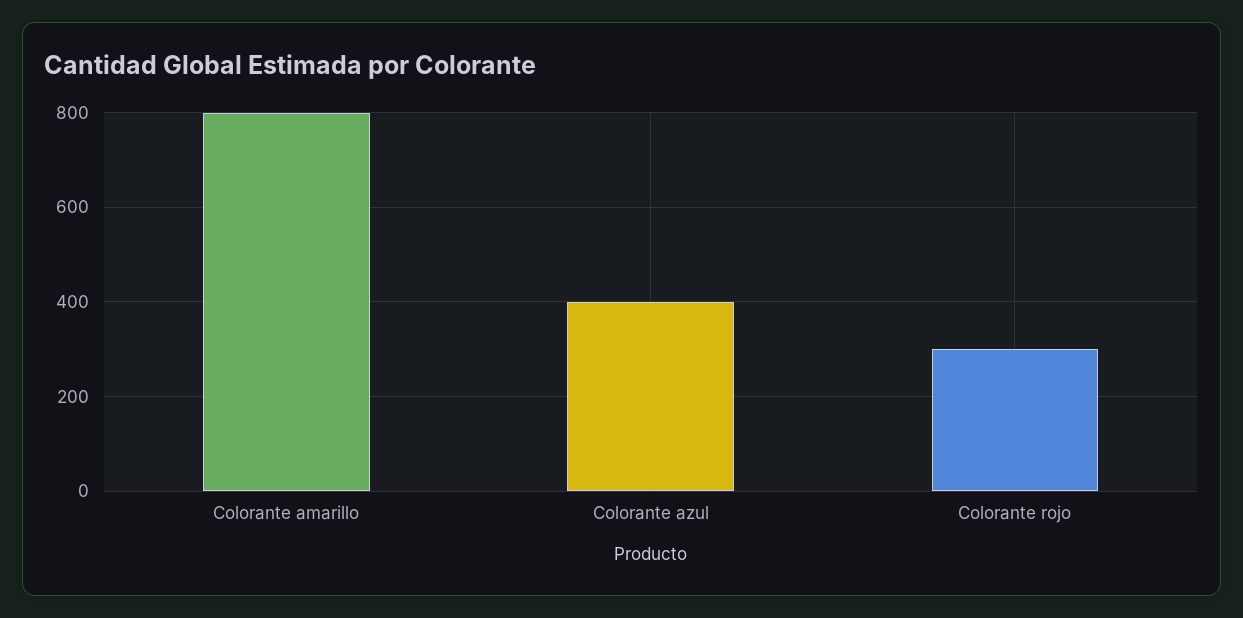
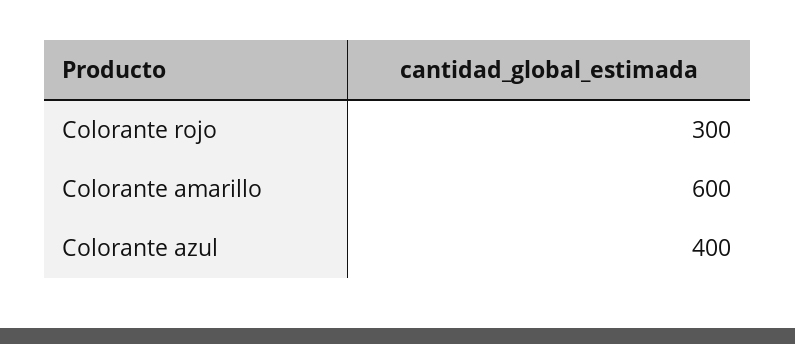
  {
-   "Colorante amarillo": 800,
+   "Colorante amarillo": 600,
    "Colorante azul": 400,
    "Colorante rojo": 300
  }

